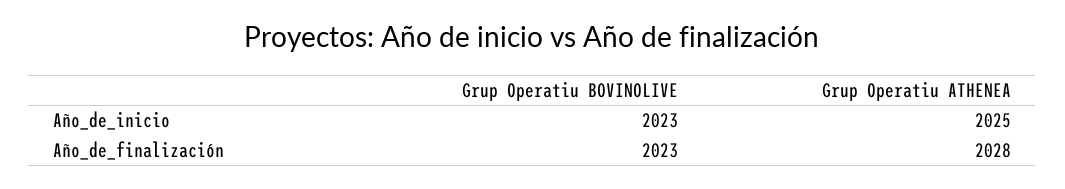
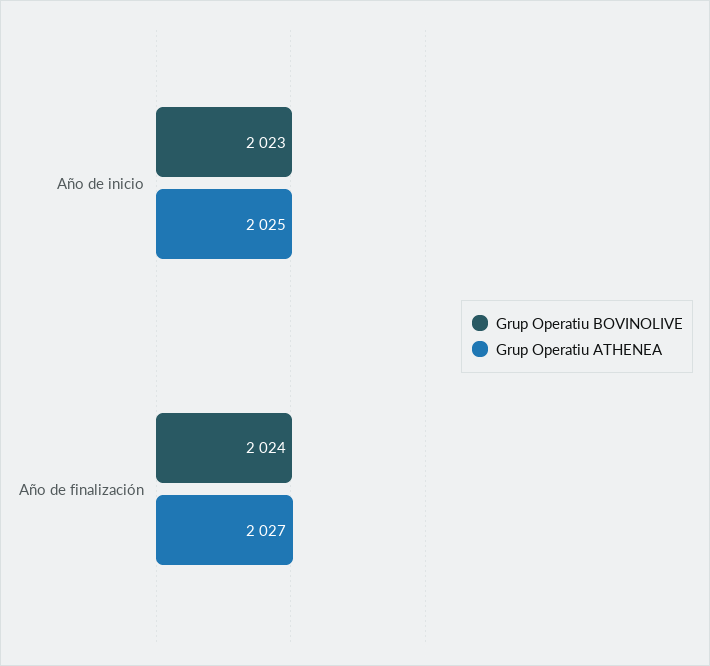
  {
    "Grup Operatiu BOVINOLIVE": {
      "Año_de_inicio": 2023,
-     "Año_de_finalización": 2023
+     "Año_de_finalización": 2024
    },
    "Grup Operatiu ATHENEA": {
      "Año_de_inicio": 2025,
-     "Año_de_finalización": 2028
+     "Año_de_finalización": 2027
    }
  }

